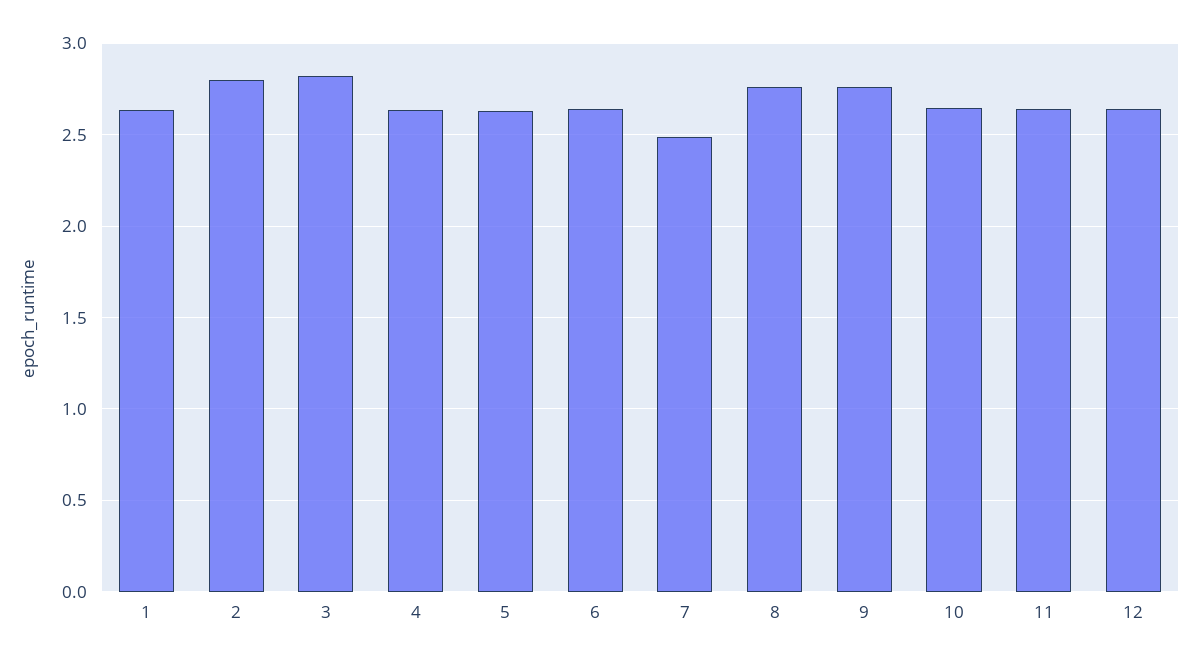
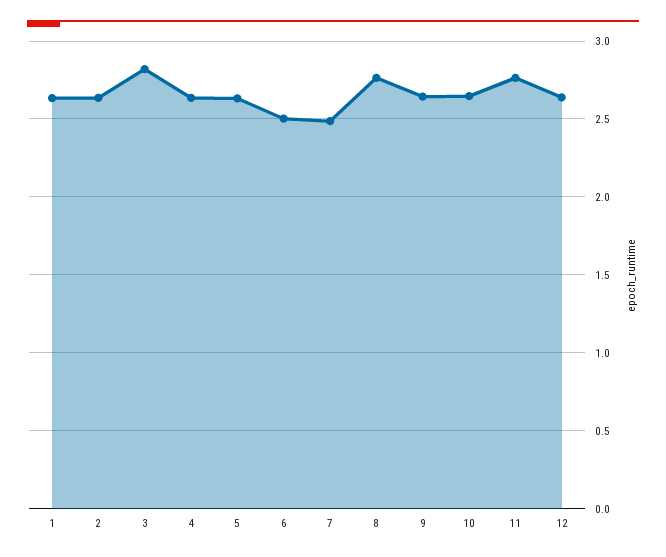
  {
    "1": 2.65,
-   "2": 2.8,
+   "2": 2.65,
    "3": 2.8,
    "4": 2.65,
    "5": 2.65,
-   "6": 2.65,
+   "6": 2.5,
    "7": 2.5,
    "8": 2.75,
-   "9": 2.75,
+   "9": 2.65,
    "10": 2.65,
-   "11": 2.65,
+   "11": 2.75,
    "12": 2.65
  }

